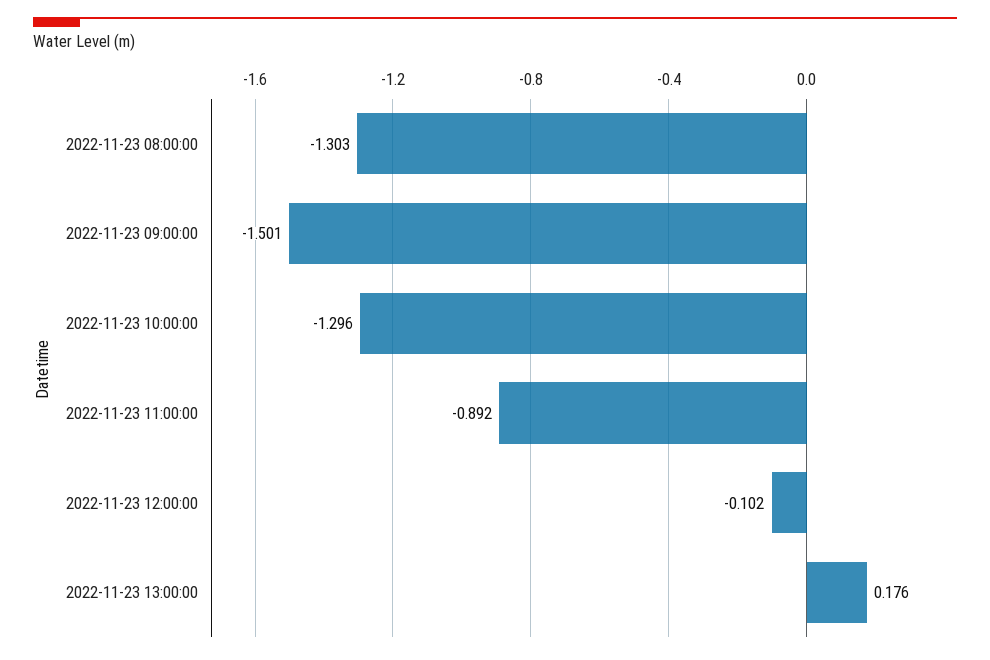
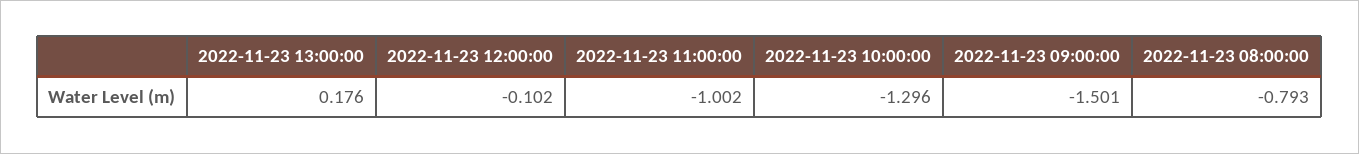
  {
-   "2022-11-23 08:00:00": -1.303,
+   "2022-11-23 08:00:00": -0.793,
    "2022-11-23 09:00:00": -1.501,
    "2022-11-23 10:00:00": -1.296,
-   "2022-11-23 11:00:00": -0.892,
+   "2022-11-23 11:00:00": -1.002,
    "2022-11-23 12:00:00": -0.102,
    "2022-11-23 13:00:00": 0.176
  }

